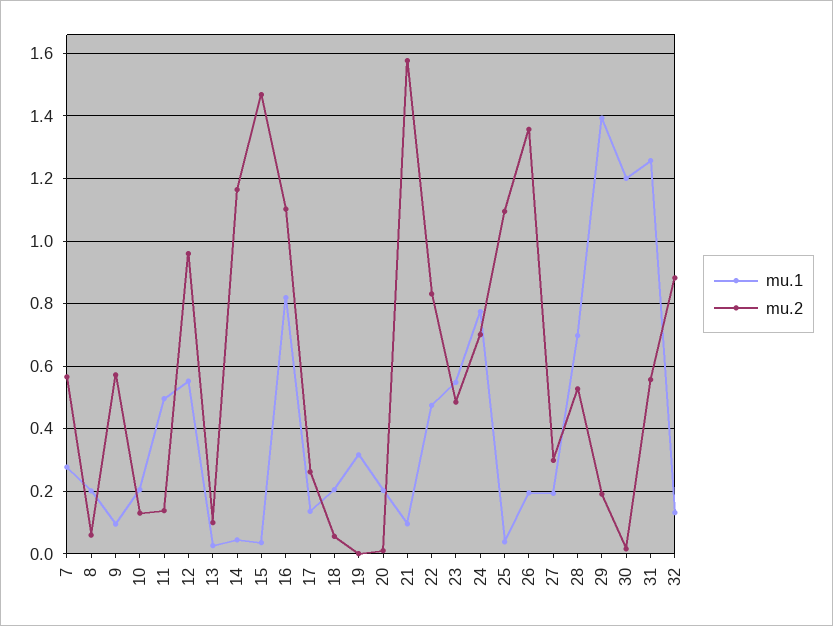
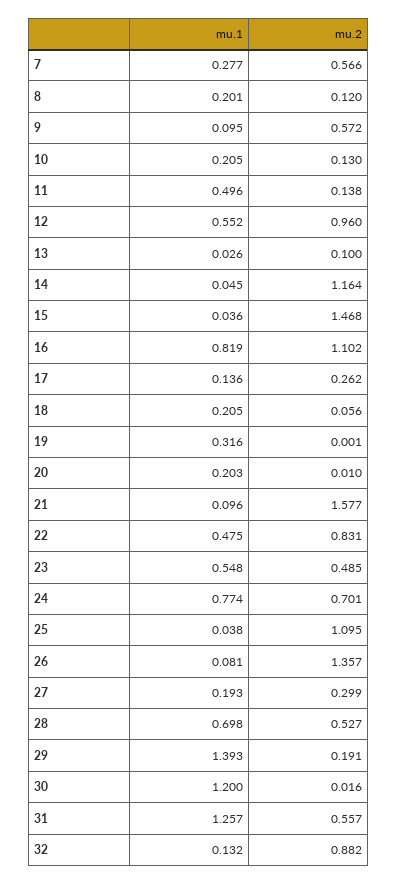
  {
    "mu.1": {
      "7": 0.277,
      "8": 0.201,
      "9": 0.095,
      "10": 0.205,
      "11": 0.496,
      "12": 0.552,
      "13": 0.026,
      "14": 0.045,
      "15": 0.036,
      "16": 0.819,
      "17": 0.136,
      "18": 0.205,
      "19": 0.316,
      "20": 0.203,
      "21": 0.096,
      "22": 0.475,
      "23": 0.548,
      "24": 0.774,
      "25": 0.038,
-     "26": 0.2,
+     "26": 0.081,
      "27": 0.193,
      "28": 0.698,
      "29": 1.393,
      "30": 1.2,
      "31": 1.257,
      "32": 0.132
    },
    "mu.2": {
      "7": 0.566,
-     "8": 0.06,
+     "8": 0.12,
      "9": 0.572,
      "10": 0.13,
      "11": 0.138,
      "12": 0.96,
      "13": 0.1,
      "14": 1.164,
      "15": 1.468,
      "16": 1.102,
      "17": 0.262,
      "18": 0.056,
      "19": 0.001,
      "20": 0.01,
      "21": 1.577,
      "22": 0.831,
      "23": 0.485,
      "24": 0.701,
      "25": 1.095,
      "26": 1.357,
      "27": 0.299,
      "28": 0.527,
      "29": 0.191,
      "30": 0.016,
      "31": 0.557,
      "32": 0.882
    }
  }

